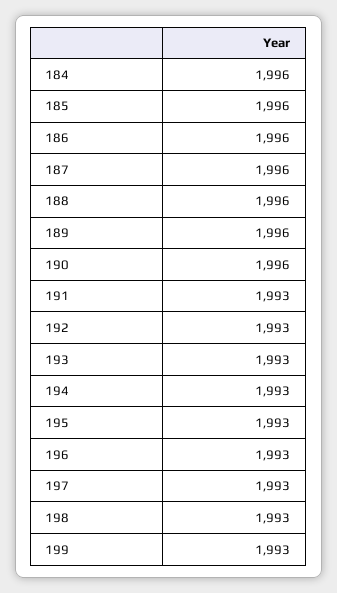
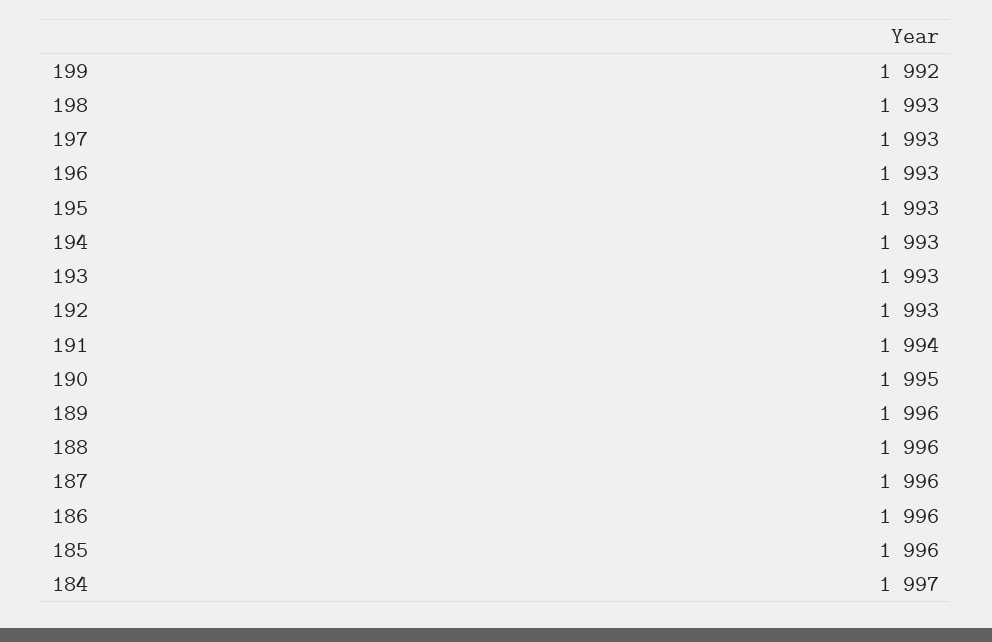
  {
-   "184": 1996,
+   "184": 1997,
    "185": 1996,
    "186": 1996,
    "187": 1996,
    "188": 1996,
    "189": 1996,
-   "190": 1996,
+   "190": 1995,
-   "191": 1993,
+   "191": 1994,
    "192": 1993,
    "193": 1993,
    "194": 1993,
    "195": 1993,
    "196": 1993,
    "197": 1993,
    "198": 1993,
-   "199": 1993
+   "199": 1992
  }

